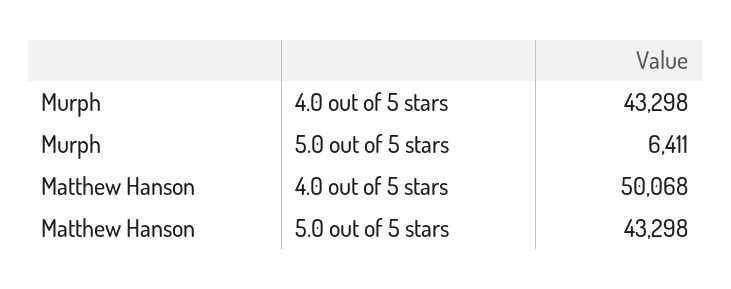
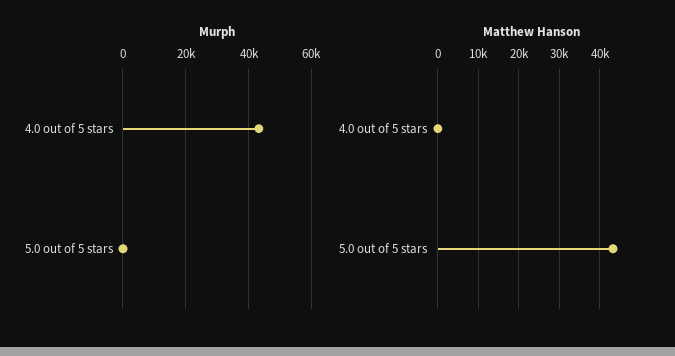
  {
    "Murph": {
      "4.0 out of 5 stars": 43298,
-     "5.0 out of 5 stars": 6411
+     "5.0 out of 5 stars": 0
    },
    "Matthew Hanson": {
-     "4.0 out of 5 stars": 50068,
+     "4.0 out of 5 stars": 0,
      "5.0 out of 5 stars": 43298
    }
  }

